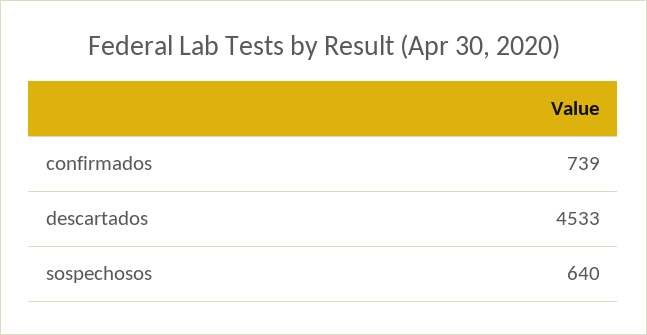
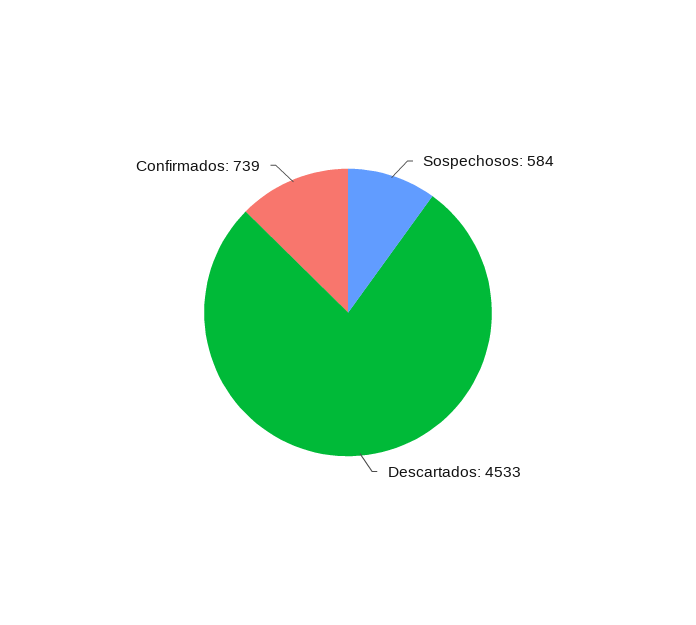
  {
    "confirmados": 739,
    "descartados": 4533,
-   "sospechosos": 640
+   "sospechosos": 584
  }

